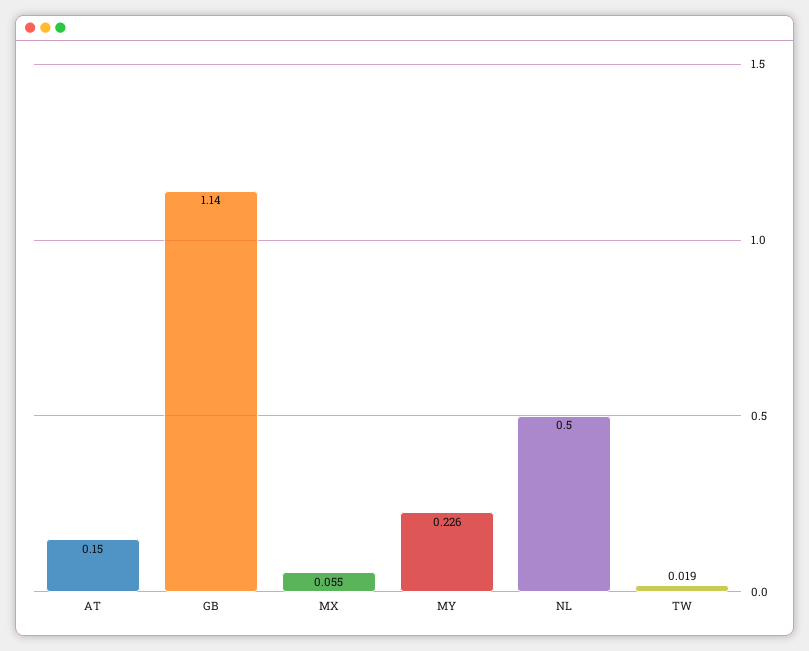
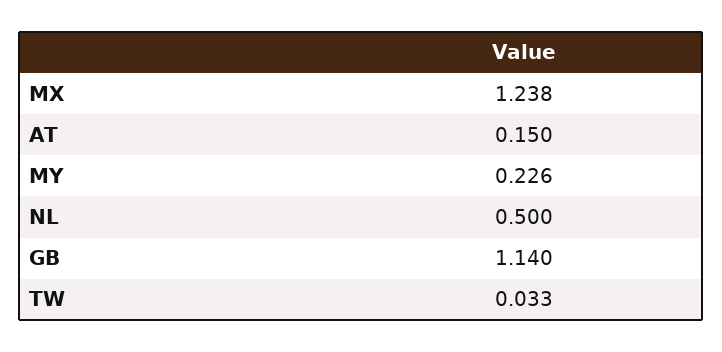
  {
    "AT": 0.15,
    "GB": 1.14,
-   "MX": 0.055,
+   "MX": 1.238,
    "MY": 0.226,
    "NL": 0.5,
-   "TW": 0.019
+   "TW": 0.033
  }

